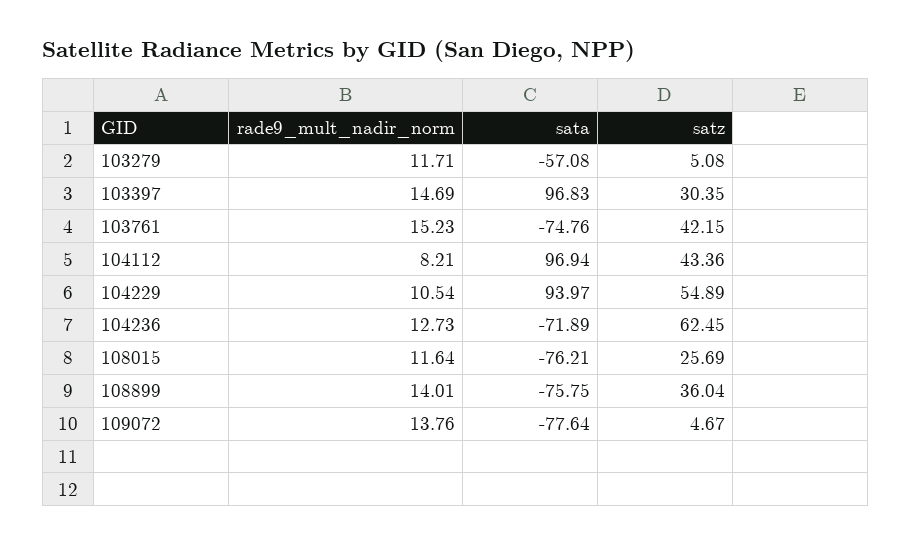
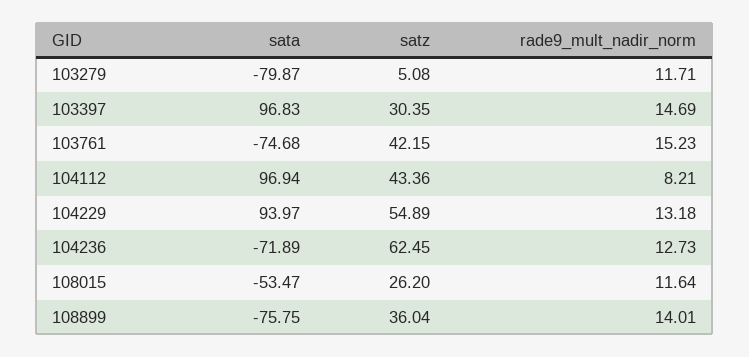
  {
    "rade9_mult_nadir_norm": {
      "103279": 11.71,
      "103397": 14.69,
      "103761": 15.23,
      "104112": 8.21,
-     "104229": 10.54,
+     "104229": 13.18,
      "104236": 12.73,
      "108015": 11.64,
-     "108899": 14.01,
+     "108899": 14.01
-     "109072": 13.76
    },
    "sata": {
-     "103279": -57.08,
+     "103279": -79.87,
      "103397": 96.83,
-     "103761": -74.76,
+     "103761": -74.68,
      "104112": 96.94,
      "104229": 93.97,
      "104236": -71.89,
-     "108015": -76.21,
+     "108015": -53.47,
-     "108899": -75.75,
+     "108899": -75.75
-     "109072": -77.64
    },
    "satz": {
      "103279": 5.08,
      "103397": 30.35,
      "103761": 42.15,
      "104112": 43.36,
      "104229": 54.89,
      "104236": 62.45,
-     "108015": 25.69,
+     "108015": 26.2,
-     "108899": 36.04,
+     "108899": 36.04
-     "109072": 4.67
    }
  }

